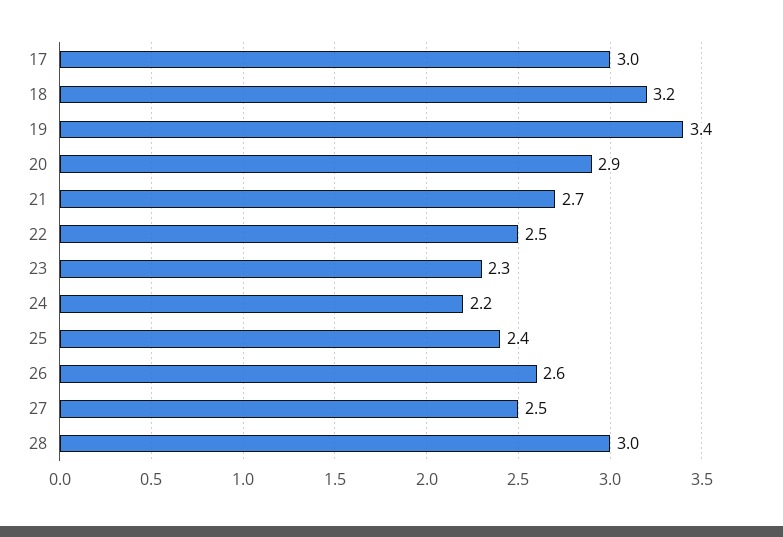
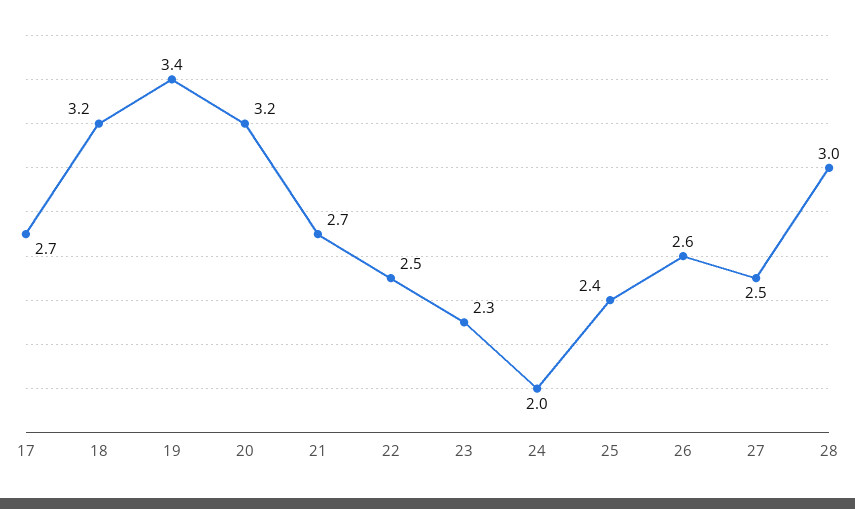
  {
-   "17": 3,
+   "17": 2.7,
    "18": 3.2,
    "19": 3.4,
-   "20": 2.9,
+   "20": 3.2,
    "21": 2.7,
    "22": 2.5,
    "23": 2.3,
-   "24": 2.2,
+   "24": 2,
    "25": 2.4,
    "26": 2.6,
    "27": 2.5,
    "28": 3
  }

